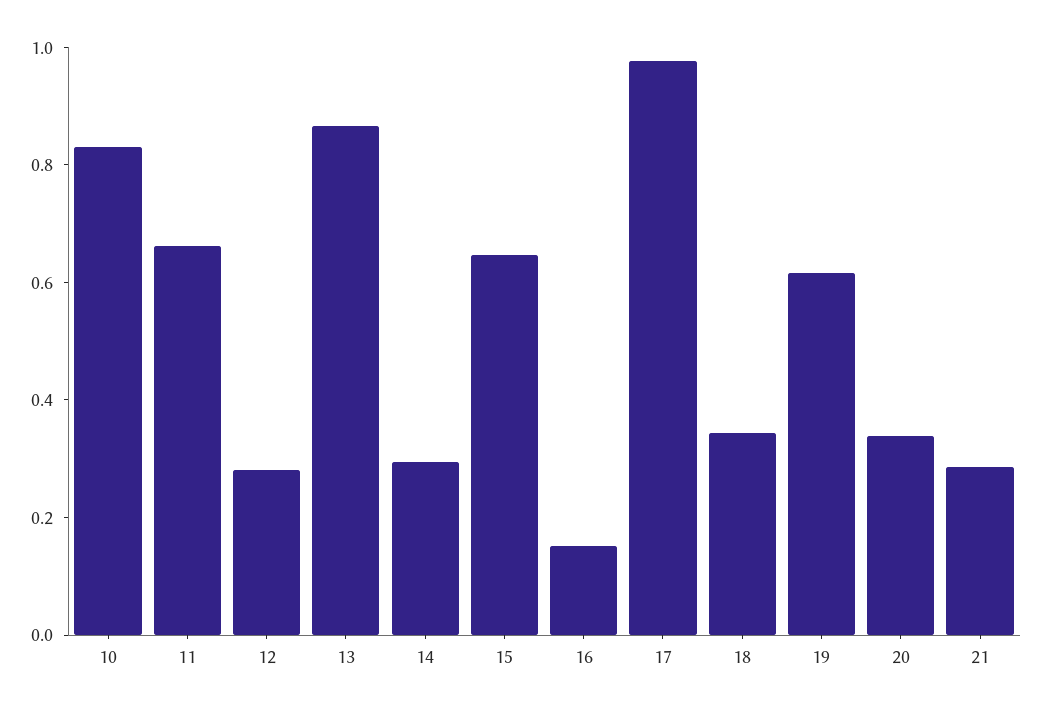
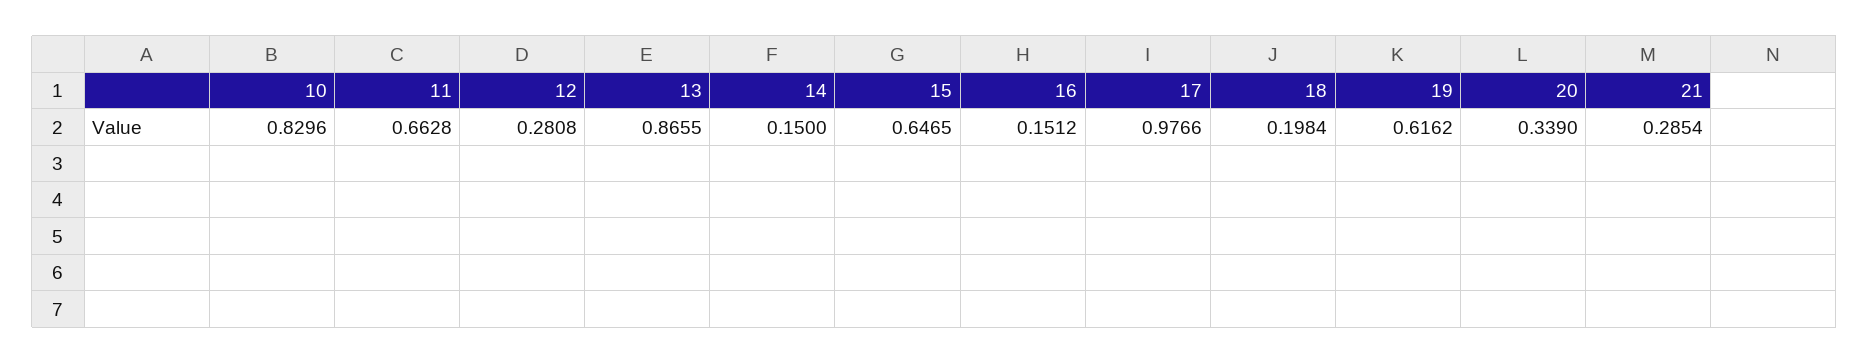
  {
    "10": 0.8296,
    "11": 0.6628,
    "12": 0.2808,
    "13": 0.8655,
-   "14": 0.3,
+   "14": 0.15,
    "15": 0.6465,
    "16": 0.1512,
    "17": 0.9766,
-   "18": 0.35,
+   "18": 0.1984,
    "19": 0.6162,
    "20": 0.339,
    "21": 0.2854
  }

